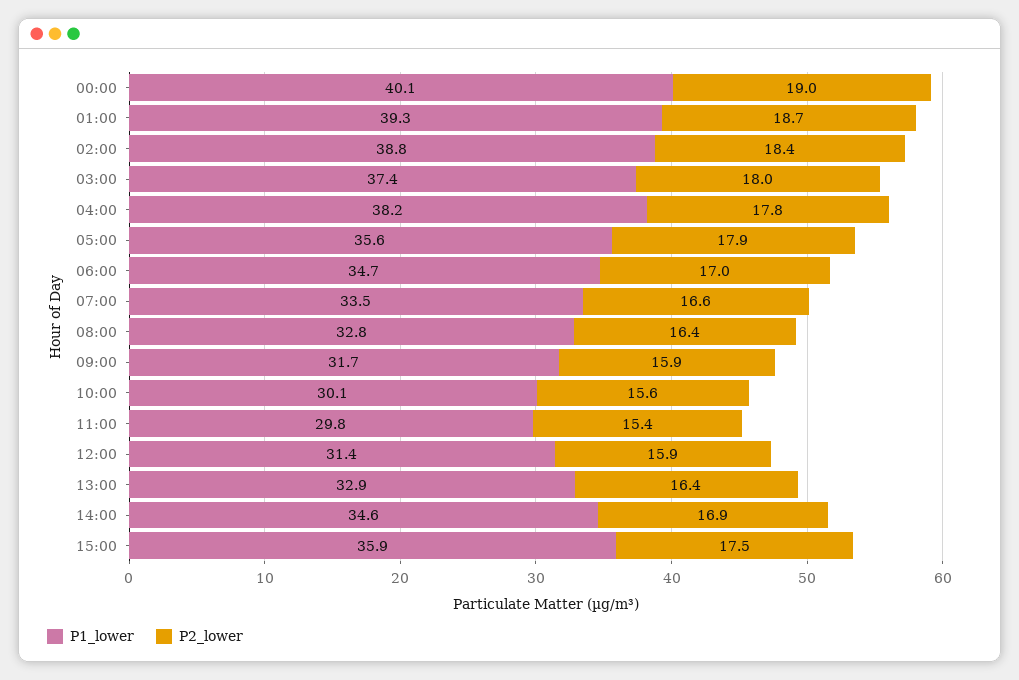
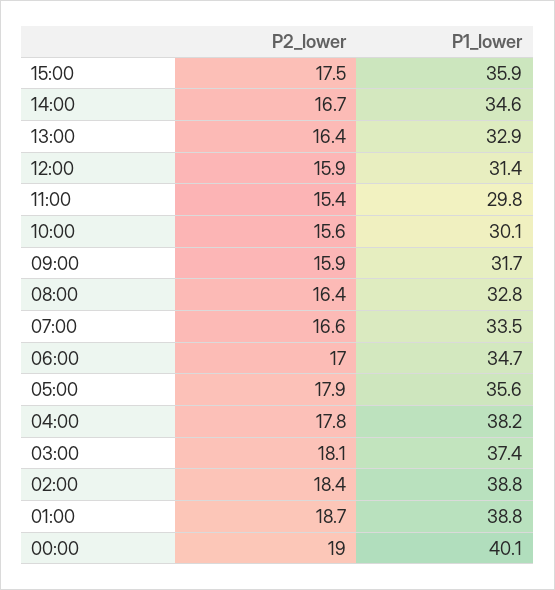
  {
    "P1_lower": {
      "00:00": 40.1,
-     "01:00": 39.3,
+     "01:00": 38.8,
      "02:00": 38.8,
      "03:00": 37.4,
      "04:00": 38.2,
      "05:00": 35.6,
      "06:00": 34.7,
      "07:00": 33.5,
      "08:00": 32.8,
      "09:00": 31.7,
      "10:00": 30.1,
      "11:00": 29.8,
      "12:00": 31.4,
      "13:00": 32.9,
      "14:00": 34.6,
      "15:00": 35.9
    },
    "P2_lower": {
      "00:00": 19,
      "01:00": 18.7,
      "02:00": 18.4,
-     "03:00": 18,
+     "03:00": 18.1,
      "04:00": 17.8,
      "05:00": 17.9,
      "06:00": 17,
      "07:00": 16.6,
      "08:00": 16.4,
      "09:00": 15.9,
      "10:00": 15.6,
      "11:00": 15.4,
      "12:00": 15.9,
      "13:00": 16.4,
-     "14:00": 16.9,
+     "14:00": 16.7,
      "15:00": 17.5
    }
  }

